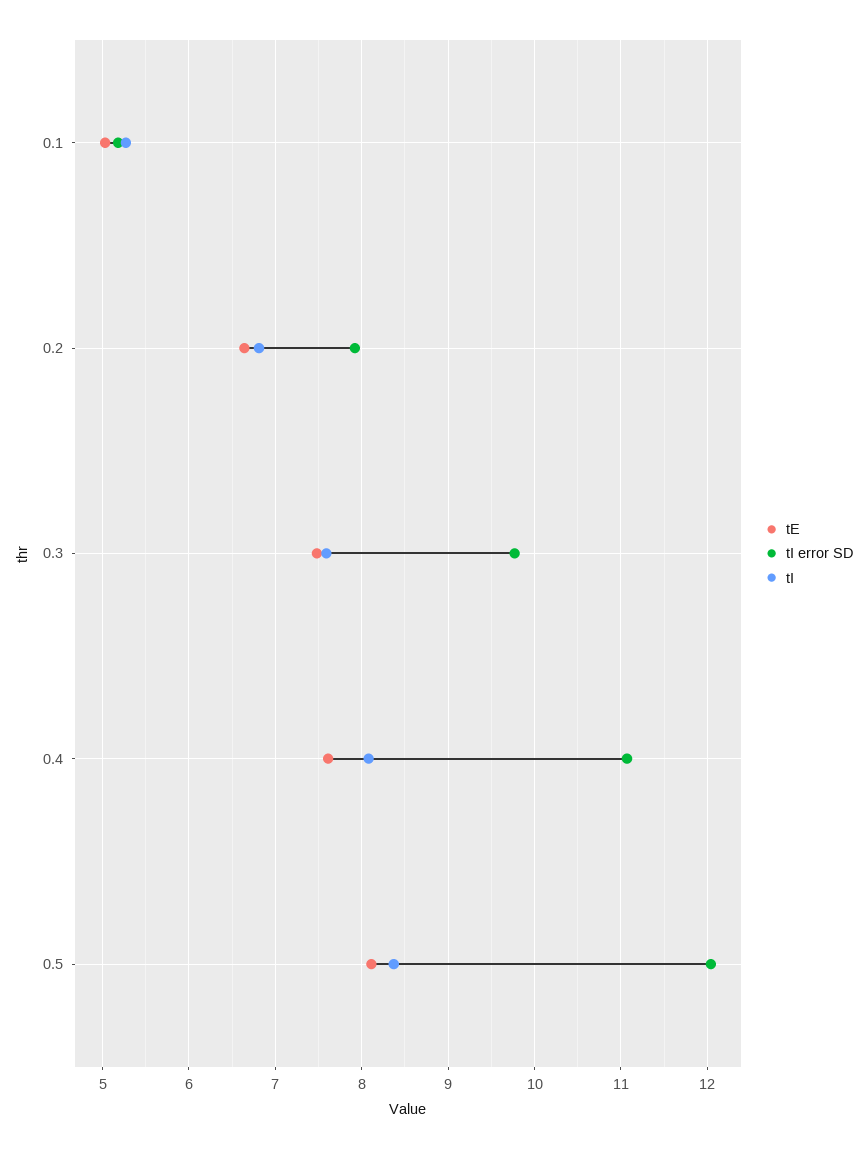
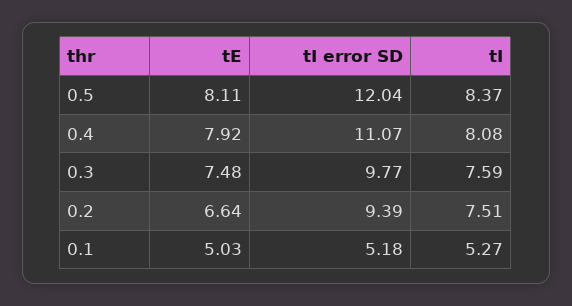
  {
    "tE": {
      "0.1": 5.03,
      "0.2": 6.64,
      "0.3": 7.48,
-     "0.4": 7.6,
+     "0.4": 7.92,
      "0.5": 8.11
    },
    "tI error SD": {
      "0.1": 5.18,
-     "0.2": 7.9,
+     "0.2": 9.39,
      "0.3": 9.77,
      "0.4": 11.07,
      "0.5": 12.04
    },
    "tI": {
      "0.1": 5.27,
-     "0.2": 6.8,
+     "0.2": 7.51,
      "0.3": 7.59,
      "0.4": 8.08,
      "0.5": 8.37
    }
  }

